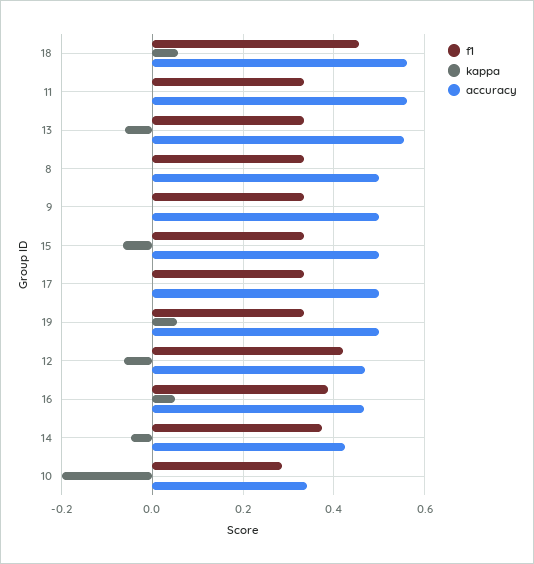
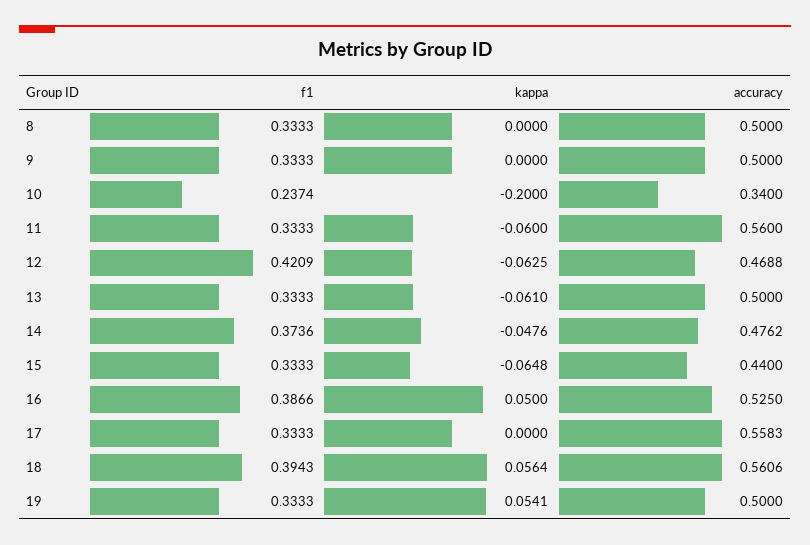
  {
    "f1": {
-     "18": 0.46,
+     "18": 0.3943,
      "11": 0.3333,
      "13": 0.3333,
      "8": 0.3333,
      "9": 0.3333,
      "15": 0.3333,
      "17": 0.3333,
      "19": 0.3333,
      "12": 0.4209,
      "16": 0.3866,
      "14": 0.3736,
-     "10": 0.28
+     "10": 0.2374
    },
    "kappa": {
      "18": 0.0564,
-     "11": 0,
+     "11": -0.06,
      "13": -0.061,
      "8": 0,
      "9": 0,
      "15": -0.0648,
      "17": 0,
      "19": 0.0541,
      "12": -0.0625,
      "16": 0.05,
      "14": -0.0476,
      "10": -0.2
    },
    "accuracy": {
      "18": 0.5606,
      "11": 0.56,
-     "13": 0.56,
+     "13": 0.5,
      "8": 0.5,
      "9": 0.5,
-     "15": 0.5,
+     "15": 0.44,
-     "17": 0.5,
+     "17": 0.5583,
      "19": 0.5,
      "12": 0.4688,
-     "16": 0.46,
+     "16": 0.525,
-     "14": 0.42,
+     "14": 0.4762,
      "10": 0.34
    }
  }

